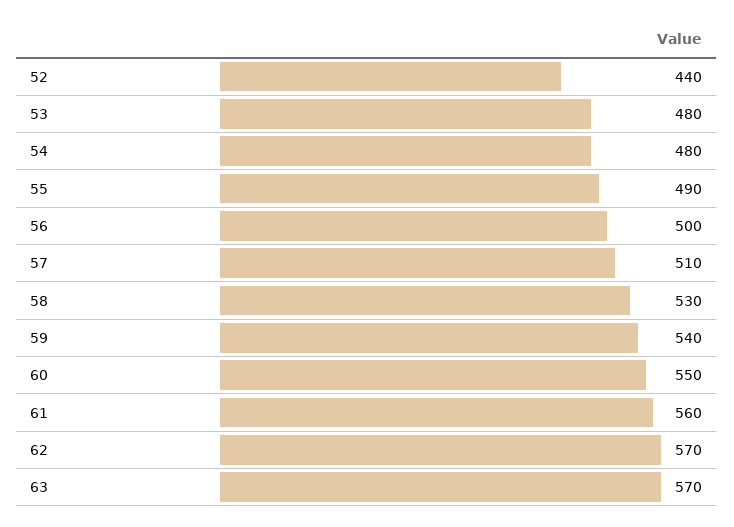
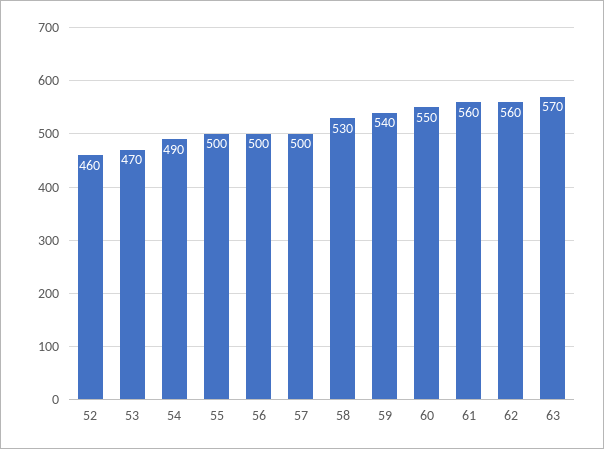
  {
-   "52": 440,
+   "52": 460,
-   "53": 480,
+   "53": 470,
-   "54": 480,
+   "54": 490,
-   "55": 490,
+   "55": 500,
    "56": 500,
-   "57": 510,
+   "57": 500,
    "58": 530,
    "59": 540,
    "60": 550,
    "61": 560,
-   "62": 570,
+   "62": 560,
    "63": 570
  }

